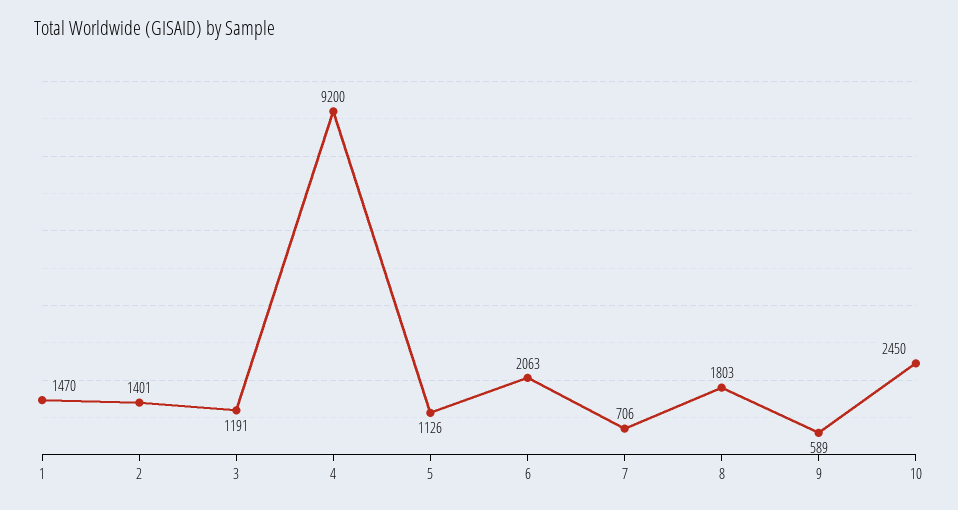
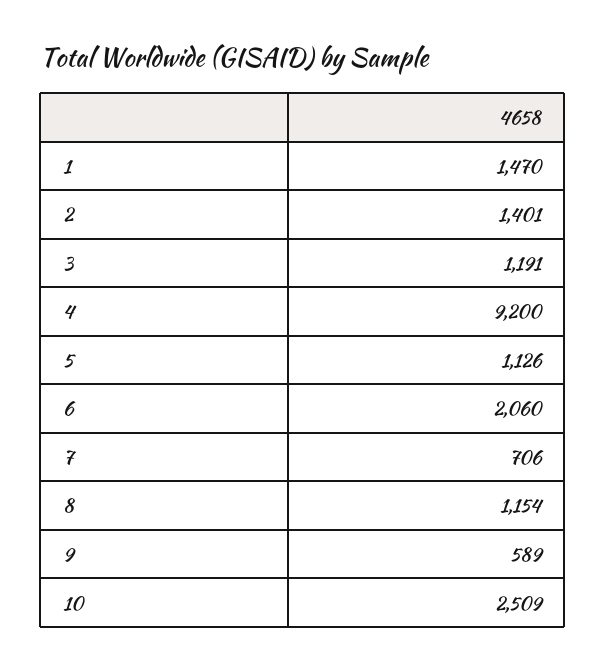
  {
    "1": 1470,
    "2": 1401,
    "3": 1191,
    "4": 9200,
    "5": 1126,
-   "6": 2063,
+   "6": 2060,
    "7": 706,
-   "8": 1803,
+   "8": 1154,
    "9": 589,
-   "10": 2450
+   "10": 2509
  }

